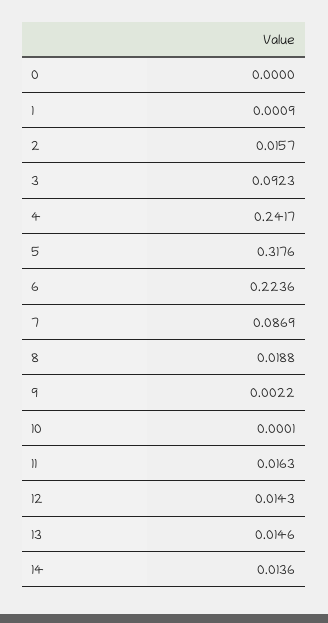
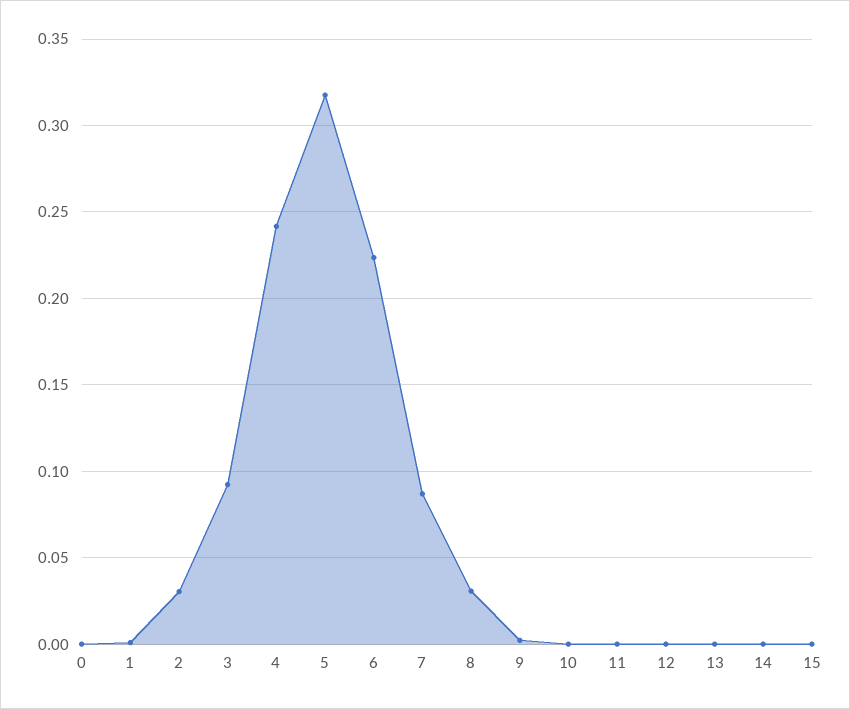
  {
    "0": 0,
    "1": 0.0009,
-   "2": 0.0157,
+   "2": 0.03,
    "3": 0.0923,
    "4": 0.2417,
    "5": 0.3176,
    "6": 0.2236,
    "7": 0.0869,
-   "8": 0.0188,
+   "8": 0.03,
    "9": 0.0022,
    "10": 0.0001,
-   "11": 0.0163,
+   "11": 0,
-   "12": 0.0143,
+   "12": 0,
-   "13": 0.0146,
+   "13": 0,
-   "14": 0.0136
+   "14": 0,
+   "15": 0
  }

